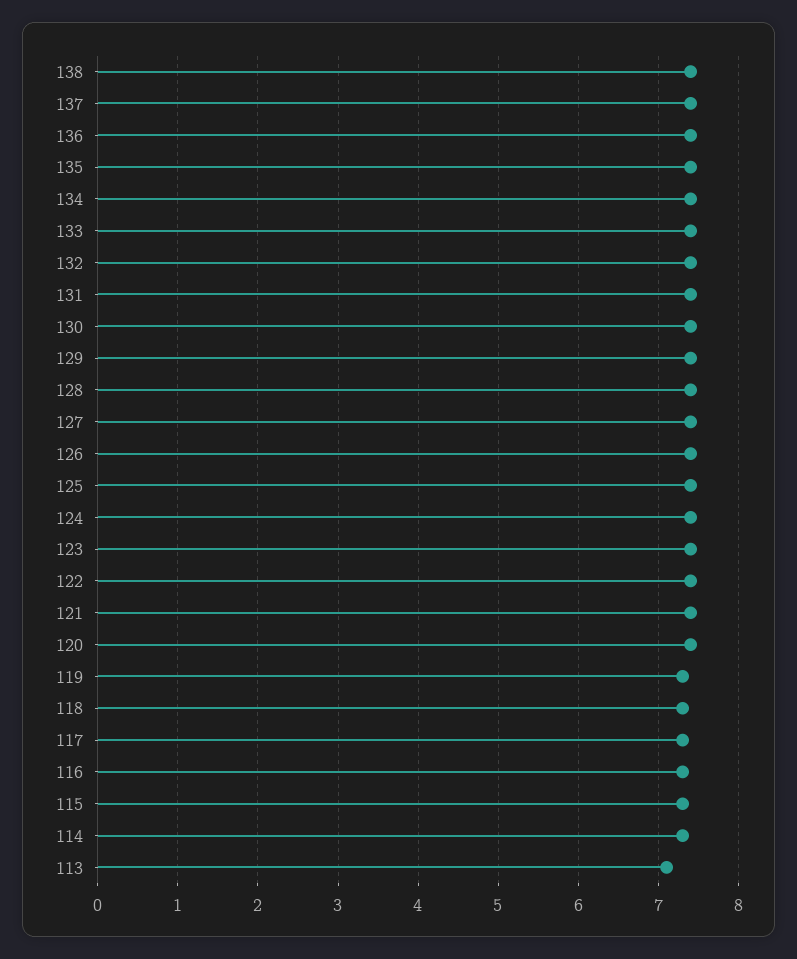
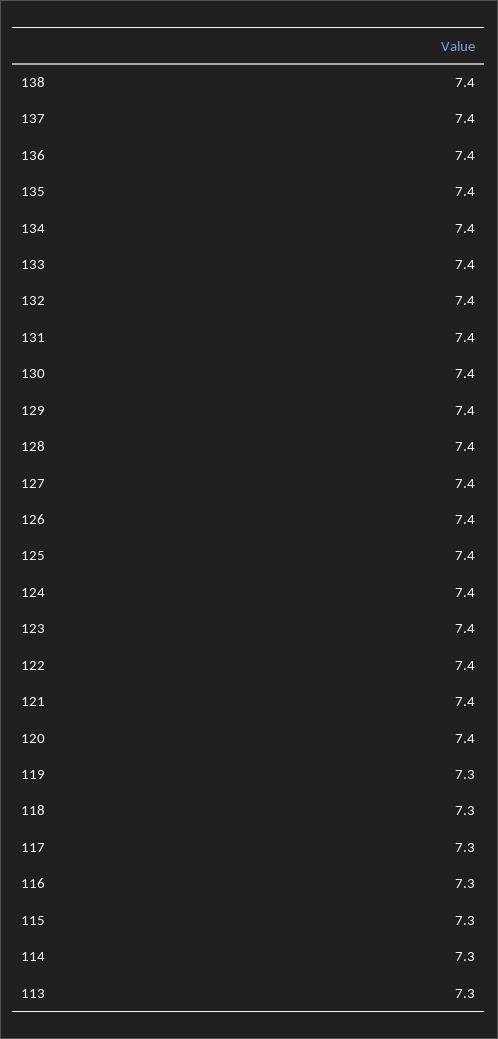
  {
    "138": 7.4,
    "137": 7.4,
    "136": 7.4,
    "135": 7.4,
    "134": 7.4,
    "133": 7.4,
    "132": 7.4,
    "131": 7.4,
    "130": 7.4,
    "129": 7.4,
    "128": 7.4,
    "127": 7.4,
    "126": 7.4,
    "125": 7.4,
    "124": 7.4,
    "123": 7.4,
    "122": 7.4,
    "121": 7.4,
    "120": 7.4,
    "119": 7.3,
    "118": 7.3,
    "117": 7.3,
    "116": 7.3,
    "115": 7.3,
    "114": 7.3,
-   "113": 7.1
+   "113": 7.3
  }

